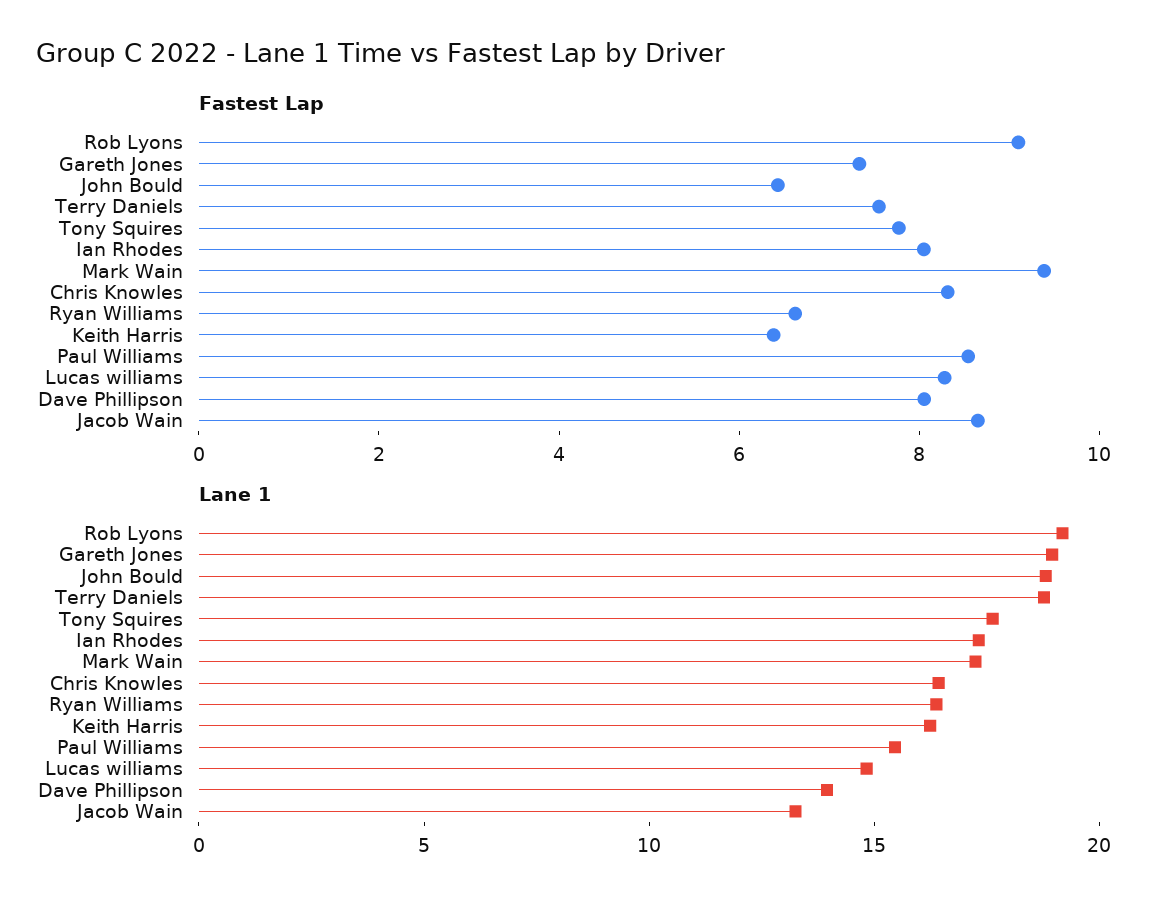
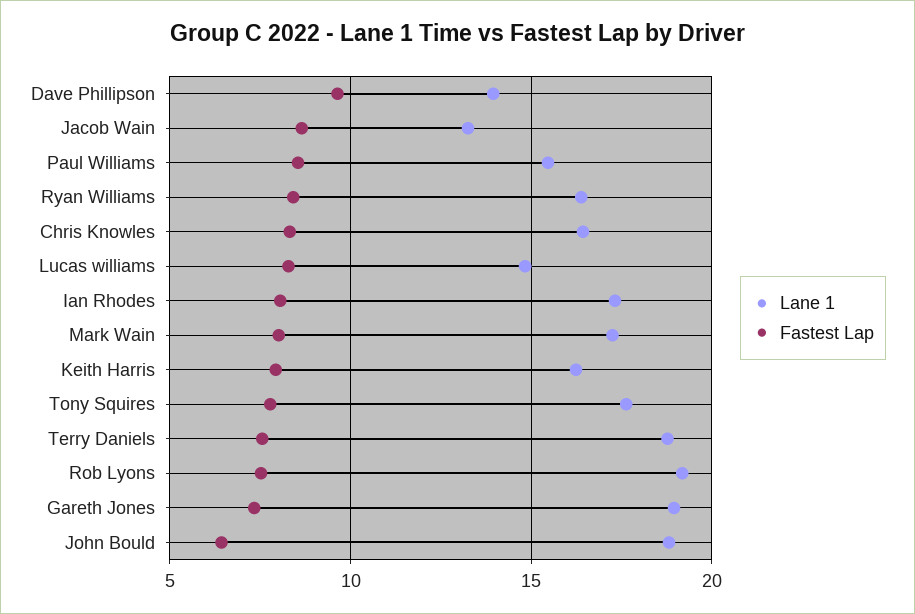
  {
    "Fastest Lap": {
-     "Rob Lyons": 9,
+     "Rob Lyons": 7.5,
      "Gareth Jones": 7.5,
      "John Bould": 6.5,
      "Terry Daniels": 7.5,
      "Tony Squires": 8,
      "Ian Rhodes": 8,
-     "Mark Wain": 9.5,
+     "Mark Wain": 8,
      "Chris Knowles": 8.5,
-     "Ryan Williams": 6.5,
+     "Ryan Williams": 8.5,
-     "Keith Harris": 6.5,
+     "Keith Harris": 8,
      "Paul Williams": 8.5,
      "Lucas williams": 8.5,
-     "Dave Phillipson": 8,
+     "Dave Phillipson": 9.5,
      "Jacob Wain": 8.5
    },
    "Lane 1": {
      "Rob Lyons": 19,
      "Gareth Jones": 19,
      "John Bould": 19,
      "Terry Daniels": 19,
      "Tony Squires": 17.5,
      "Ian Rhodes": 17.5,
      "Mark Wain": 17.5,
      "Chris Knowles": 16.5,
      "Ryan Williams": 16.5,
      "Keith Harris": 16,
      "Paul Williams": 15.5,
      "Lucas williams": 15,
      "Dave Phillipson": 14,
      "Jacob Wain": 13.5
    }
  }

